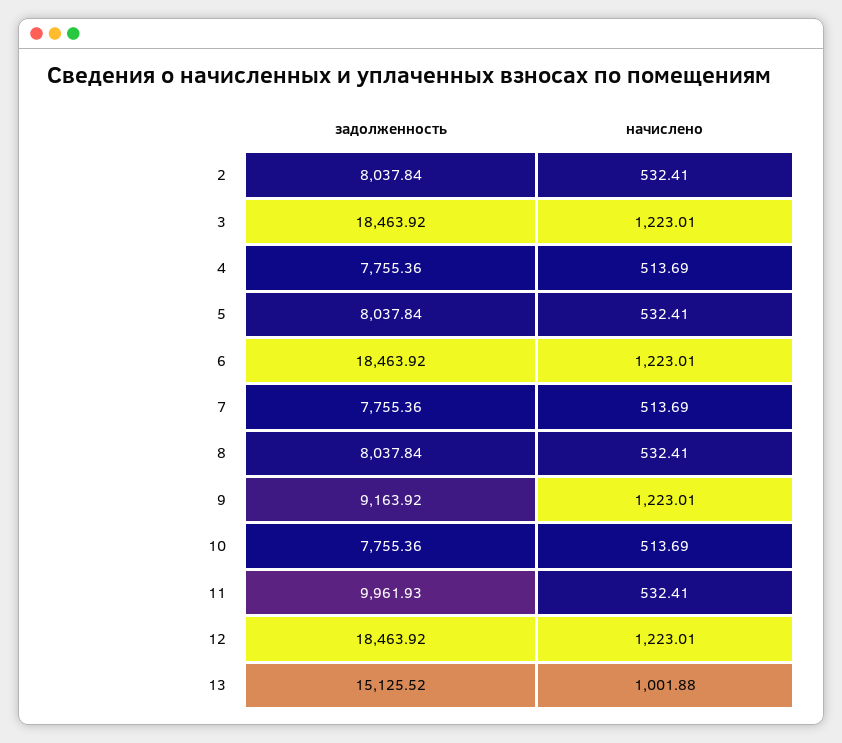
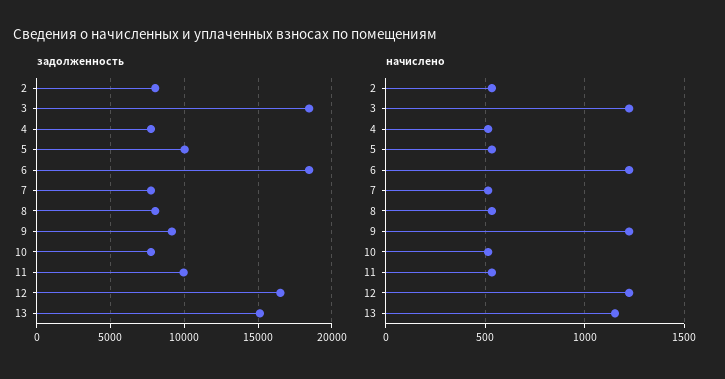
  {
    "задолженность": {
      "2": 8037.84,
      "3": 18463.92,
      "4": 7755.36,
-     "5": 8037.84,
+     "5": 10000,
      "6": 18463.92,
      "7": 7755.36,
      "8": 8037.84,
      "9": 9163.92,
      "10": 7755.36,
      "11": 9961.93,
-     "12": 18463.92,
+     "12": 16500,
      "13": 15125.52
    },
    "начислено": {
      "2": 532.41,
      "3": 1223.01,
      "4": 513.69,
      "5": 532.41,
      "6": 1223.01,
      "7": 513.69,
      "8": 532.41,
      "9": 1223.01,
      "10": 513.69,
      "11": 532.41,
      "12": 1223.01,
-     "13": 1001.88
+     "13": 1150
    }
  }

